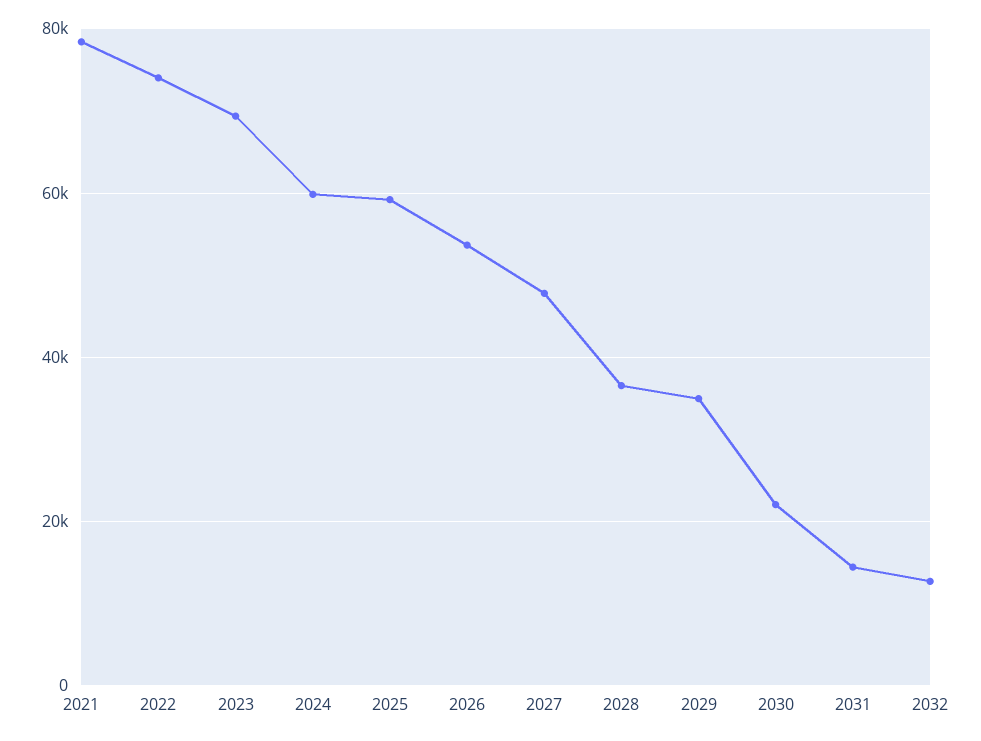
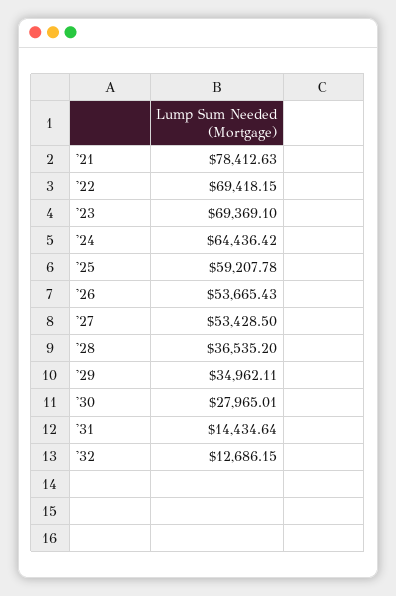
  {
    "2021": 78412.63,
-   "2022": 74000,
+   "2022": 69418.15,
    "2023": 69369.1,
-   "2024": 60000,
+   "2024": 64436.42,
    "2025": 59207.78,
    "2026": 53665.43,
-   "2027": 48000,
+   "2027": 53428.5,
    "2028": 36535.2,
    "2029": 34962.11,
-   "2030": 22000,
+   "2030": 27965.01,
    "2031": 14434.64,
    "2032": 12686.15
  }

